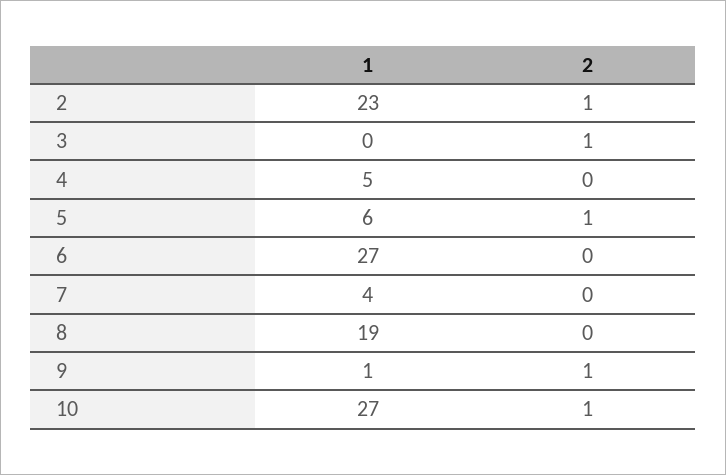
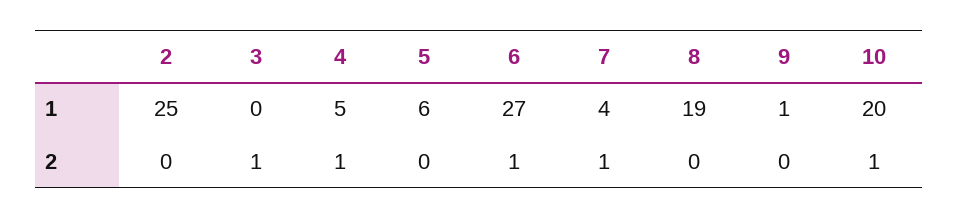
  {
    "1": {
-     "2": 23,
+     "2": 25,
      "3": 0,
      "4": 5,
      "5": 6,
      "6": 27,
      "7": 4,
      "8": 19,
      "9": 1,
-     "10": 27
+     "10": 20
    },
    "2": {
-     "2": 1,
+     "2": 0,
      "3": 1,
-     "4": 0,
+     "4": 1,
-     "5": 1,
+     "5": 0,
-     "6": 0,
+     "6": 1,
-     "7": 0,
+     "7": 1,
      "8": 0,
-     "9": 1,
+     "9": 0,
      "10": 1
    }
  }

